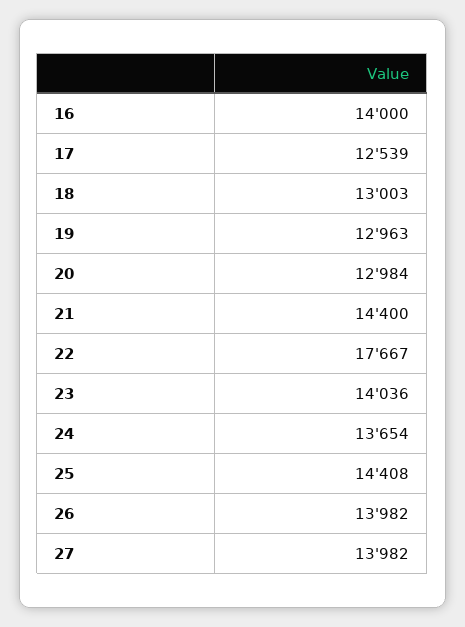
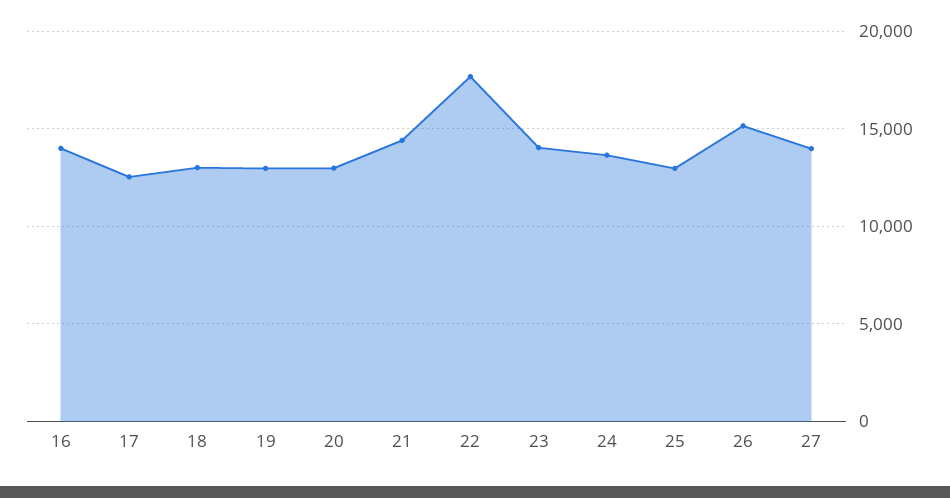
  {
    "16": 14000,
    "17": 12539,
    "18": 13003,
    "19": 12963,
    "20": 12984,
    "21": 14400,
    "22": 17667,
    "23": 14036,
    "24": 13654,
-   "25": 14408,
+   "25": 13000,
-   "26": 13982,
+   "26": 15000,
    "27": 13982
  }

